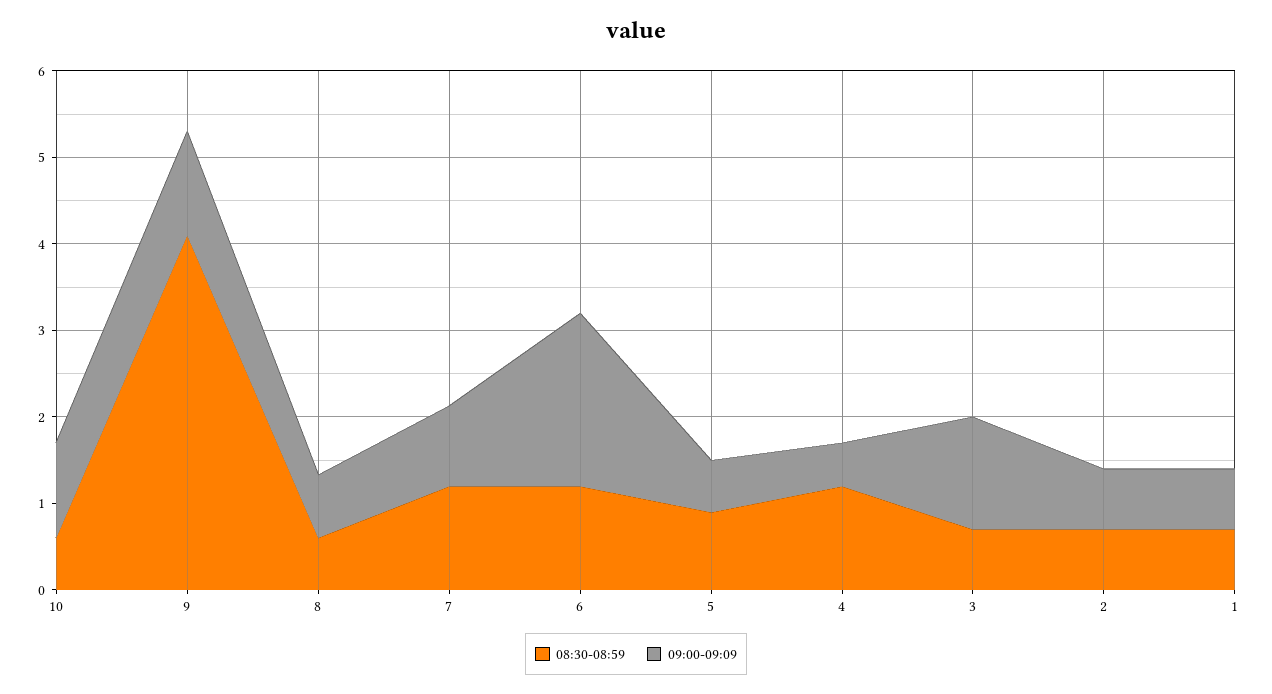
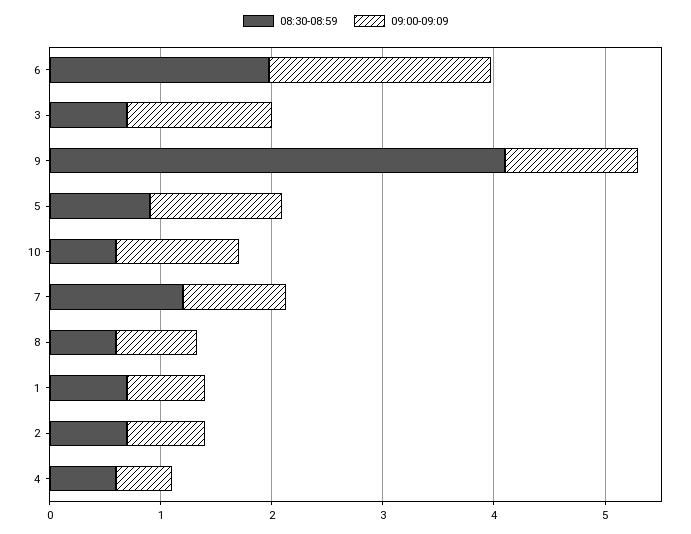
  {
    "08:30-08:59": {
      "10": 0.6,
      "9": 4.2,
      "8": 0.6,
      "7": 1.2,
-     "6": 1.2,
+     "6": 2,
      "5": 1,
-     "4": 1.2,
+     "4": 0.6,
      "3": 0.8,
      "2": 0.8,
      "1": 0.8
    },
    "09:00-09:09": {
      "10": 1.2,
      "9": 1.2,
      "8": 0.8,
      "7": 1,
      "6": 2,
-     "5": 0.6,
+     "5": 1.2,
      "4": 0.6,
      "3": 1.4,
      "2": 0.8,
      "1": 0.8
    }
  }

